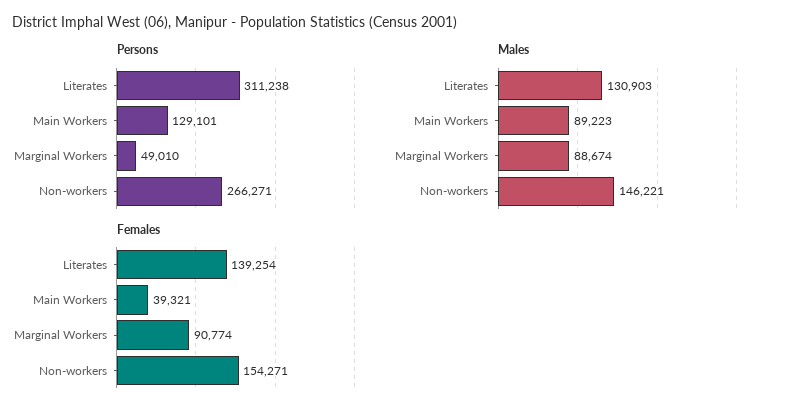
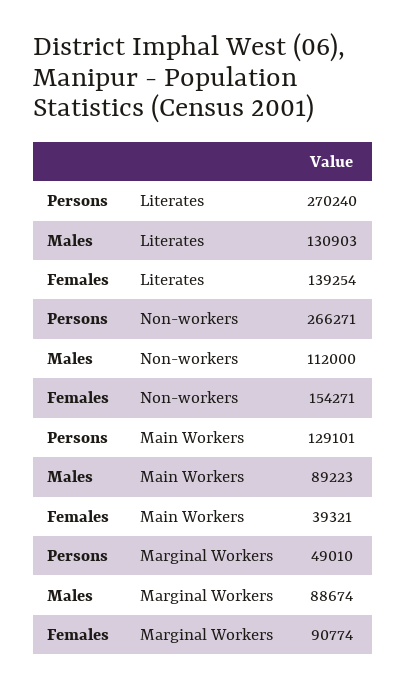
  {
    "Persons": {
-     "Literates": 311238,
+     "Literates": 270240,
      "Main Workers": 129101,
      "Marginal Workers": 49010,
      "Non-workers": 266271
    },
    "Males": {
      "Literates": 130903,
      "Main Workers": 89223,
      "Marginal Workers": 88674,
-     "Non-workers": 146221
+     "Non-workers": 112000
    },
    "Females": {
      "Literates": 139254,
      "Main Workers": 39321,
      "Marginal Workers": 90774,
      "Non-workers": 154271
    }
  }

